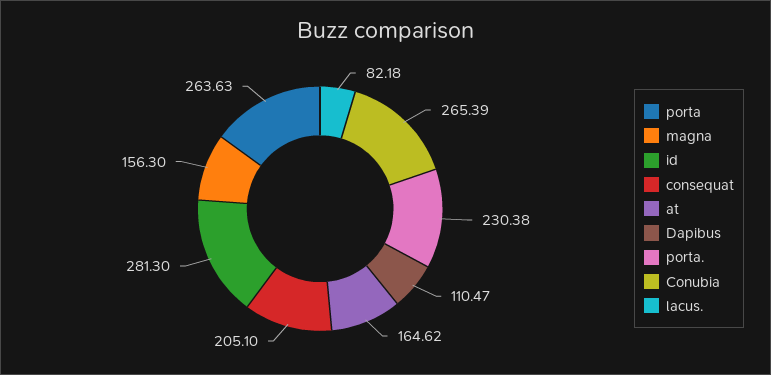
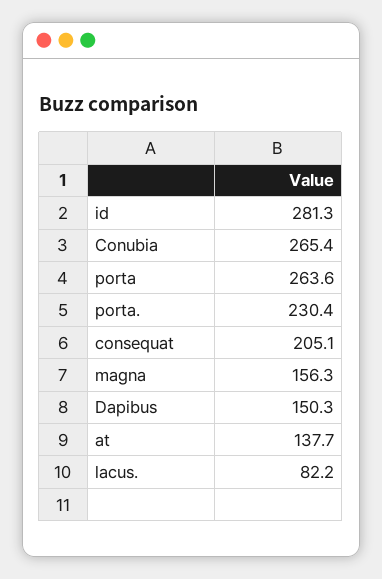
  {
    "porta": 263.63,
    "magna": 156.3,
    "id": 281.3,
    "consequat": 205.1,
-   "at": 164.62,
+   "at": 137.7,
-   "Dapibus": 110.47,
+   "Dapibus": 150.3,
    "porta.": 230.38,
    "Conubia": 265.39,
    "lacus.": 82.18
  }

